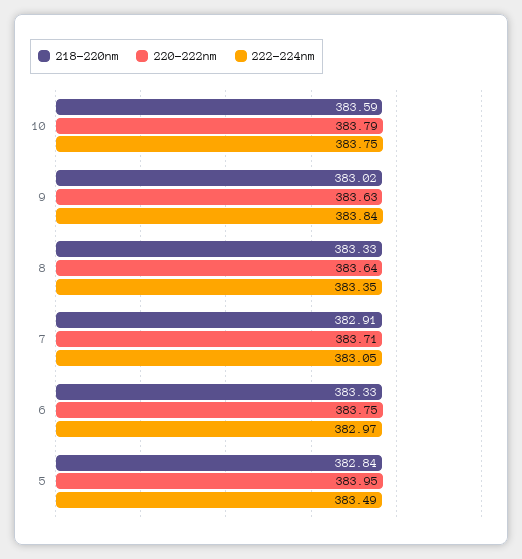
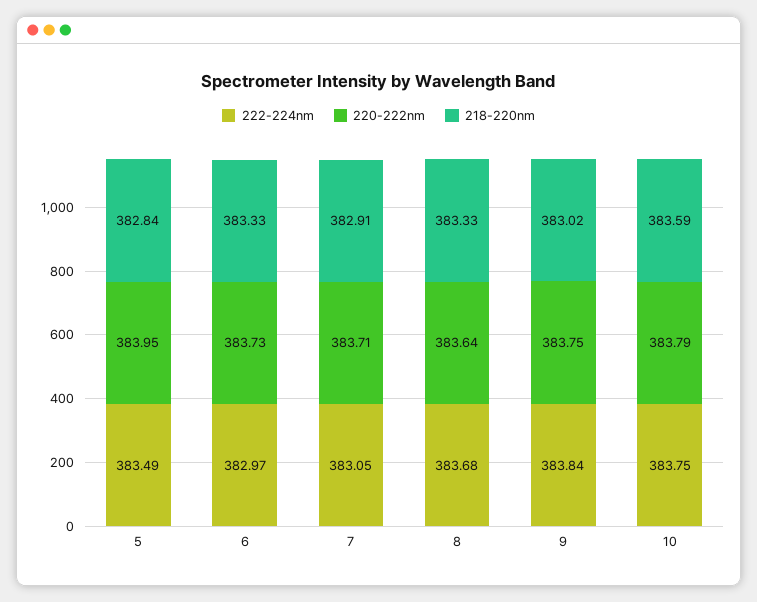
  {
    "218-220nm": {
      "10": 383.59,
      "9": 383.02,
      "8": 383.33,
      "7": 382.91,
      "6": 383.33,
      "5": 382.84
    },
    "220-222nm": {
      "10": 383.79,
-     "9": 383.63,
+     "9": 383.75,
      "8": 383.64,
      "7": 383.71,
-     "6": 383.75,
+     "6": 383.73,
      "5": 383.95
    },
    "222-224nm": {
      "10": 383.75,
      "9": 383.84,
-     "8": 383.35,
+     "8": 383.68,
      "7": 383.05,
      "6": 382.97,
      "5": 383.49
    }
  }

